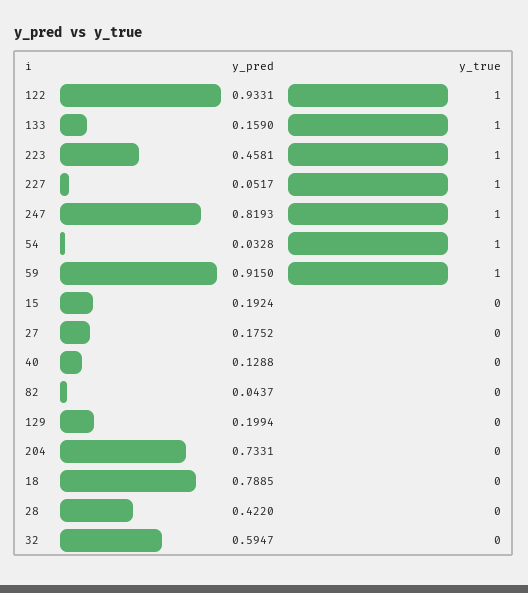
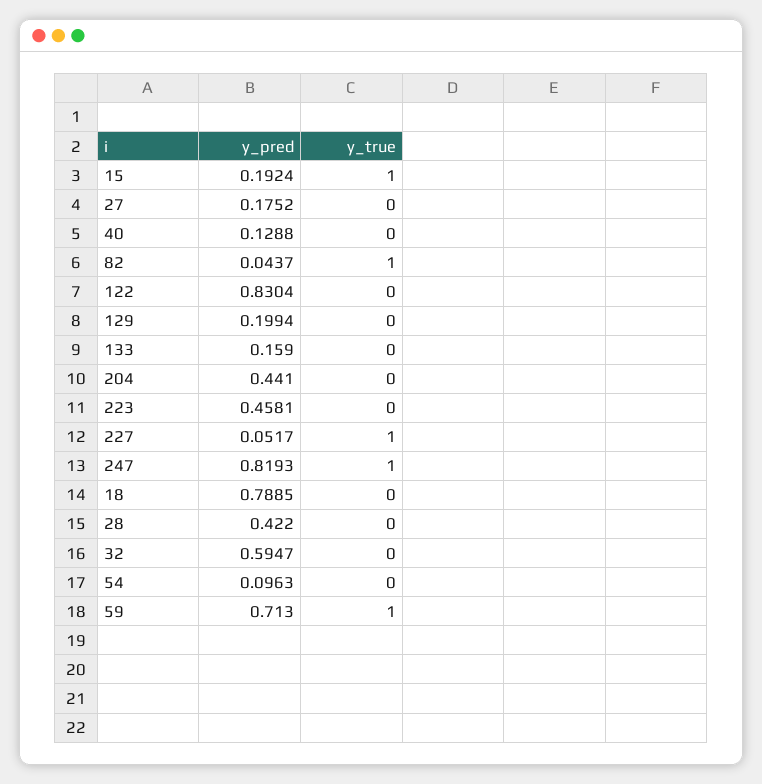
  {
    "y_pred": {
-     "122": 0.9331,
+     "122": 0.8304,
      "133": 0.159,
      "223": 0.4581,
      "227": 0.0517,
      "247": 0.8193,
-     "54": 0.0328,
+     "54": 0.0963,
-     "59": 0.915,
+     "59": 0.713,
      "15": 0.1924,
      "27": 0.1752,
      "40": 0.1288,
      "82": 0.0437,
      "129": 0.1994,
-     "204": 0.7331,
+     "204": 0.441,
      "18": 0.7885,
      "28": 0.422,
      "32": 0.5947
    },
    "y_true": {
-     "122": 1,
+     "122": 0,
-     "133": 1,
+     "133": 0,
-     "223": 1,
+     "223": 0,
      "227": 1,
      "247": 1,
-     "54": 1,
+     "54": 0,
      "59": 1,
-     "15": 0,
+     "15": 1,
      "27": 0,
      "40": 0,
-     "82": 0,
+     "82": 1,
      "129": 0,
      "204": 0,
      "18": 0,
      "28": 0,
      "32": 0
    }
  }

